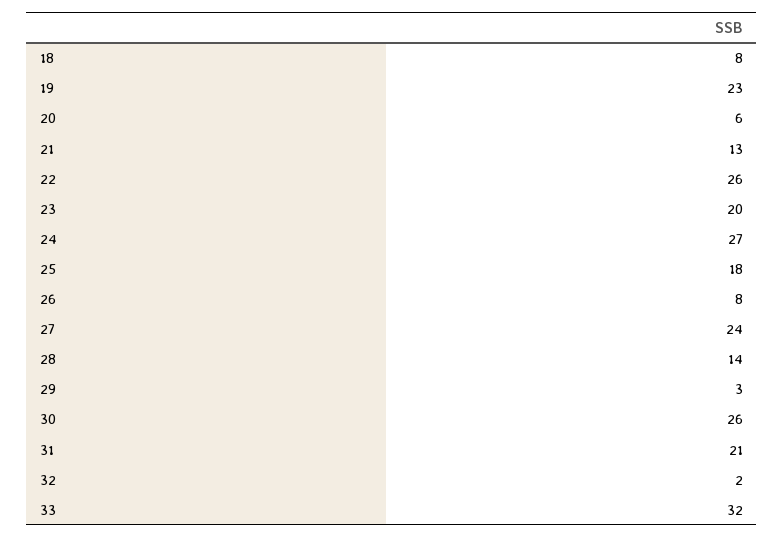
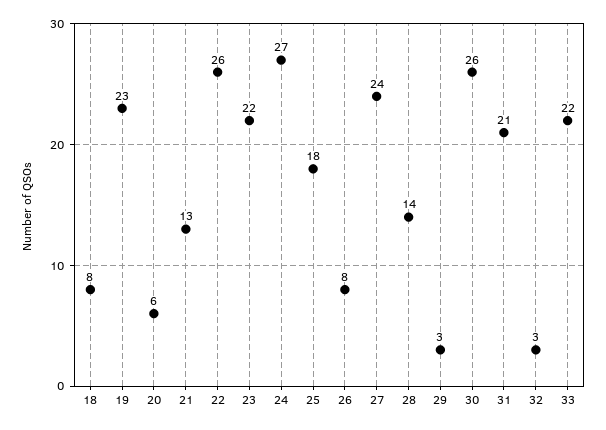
  {
    "18": 8,
    "19": 23,
    "20": 6,
    "21": 13,
    "22": 26,
-   "23": 20,
+   "23": 22,
    "24": 27,
    "25": 18,
    "26": 8,
    "27": 24,
    "28": 14,
    "29": 3,
    "30": 26,
    "31": 21,
-   "32": 2,
+   "32": 3,
-   "33": 32
+   "33": 22
  }

